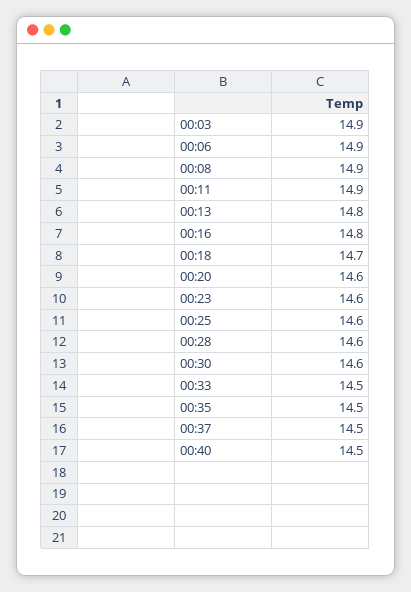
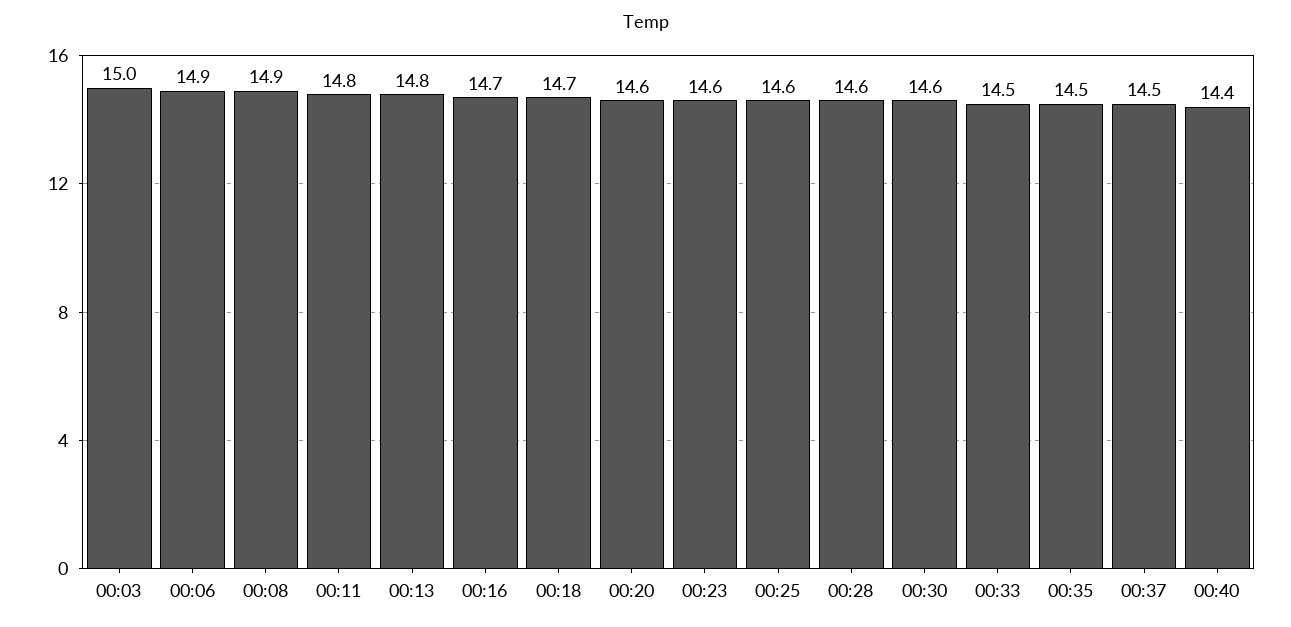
  {
-   "00:03": 14.9,
+   "00:03": 15,
    "00:06": 14.9,
    "00:08": 14.9,
-   "00:11": 14.9,
+   "00:11": 14.8,
    "00:13": 14.8,
-   "00:16": 14.8,
+   "00:16": 14.7,
    "00:18": 14.7,
    "00:20": 14.6,
    "00:23": 14.6,
    "00:25": 14.6,
    "00:28": 14.6,
    "00:30": 14.6,
    "00:33": 14.5,
    "00:35": 14.5,
    "00:37": 14.5,
-   "00:40": 14.5
+   "00:40": 14.4
  }

